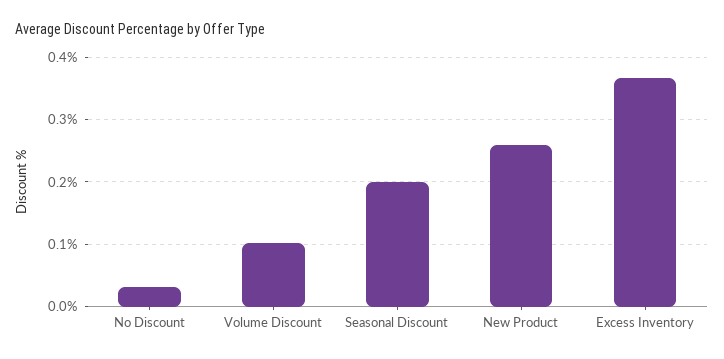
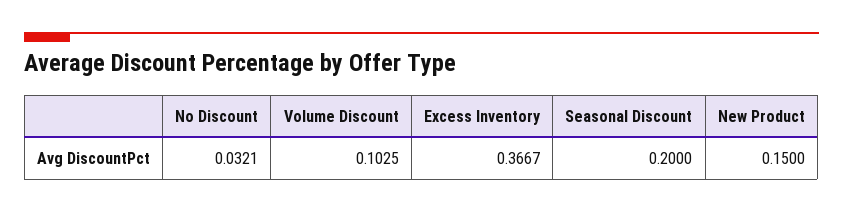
  {
    "No Discount": 0.0321,
    "Volume Discount": 0.1025,
    "Seasonal Discount": 0.2,
-   "New Product": 0.26,
+   "New Product": 0.15,
    "Excess Inventory": 0.3667
  }

